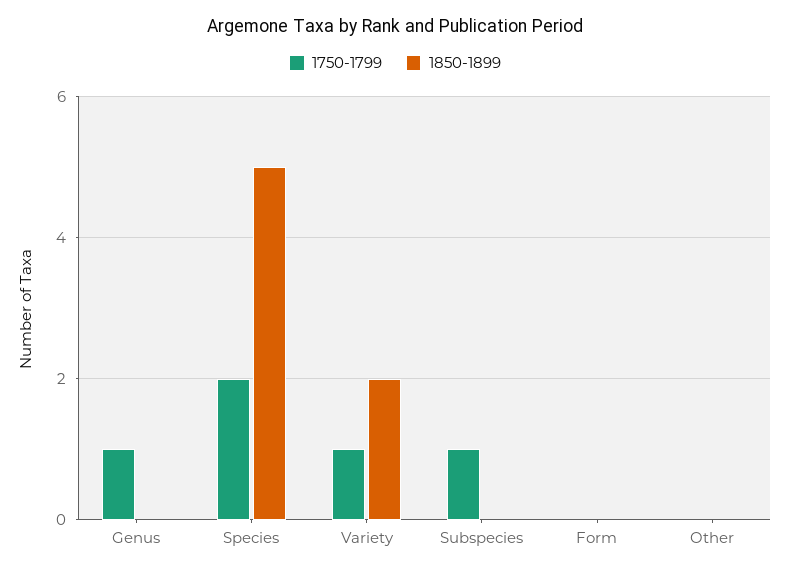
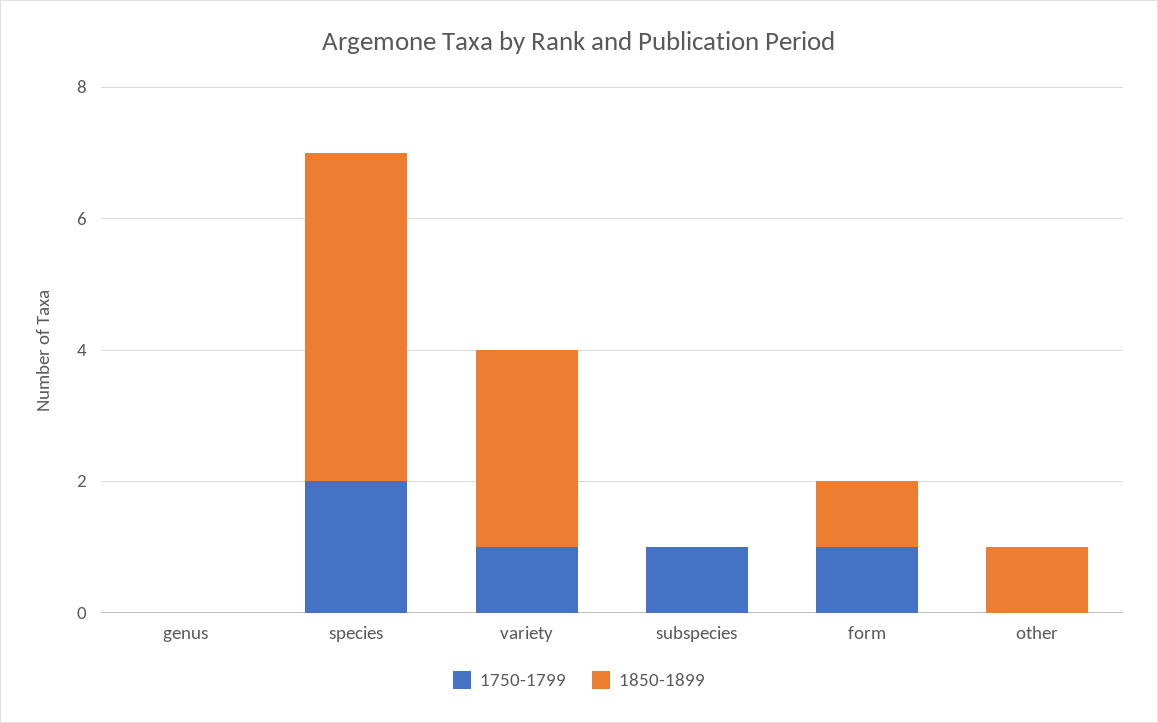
  {
    "1750-1799": {
-     "Genus": 1,
+     "Genus": 0,
      "Species": 2,
      "Variety": 1,
      "Subspecies": 1,
-     "Form": 0,
+     "Form": 1,
      "Other": 0
    },
    "1850-1899": {
      "Genus": 0,
      "Species": 5,
-     "Variety": 2,
+     "Variety": 3,
      "Subspecies": 0,
-     "Form": 0,
+     "Form": 1,
-     "Other": 0
+     "Other": 1
    }
  }

